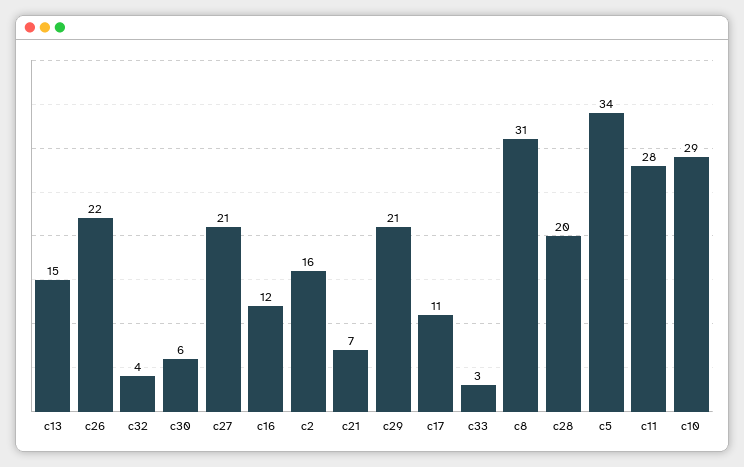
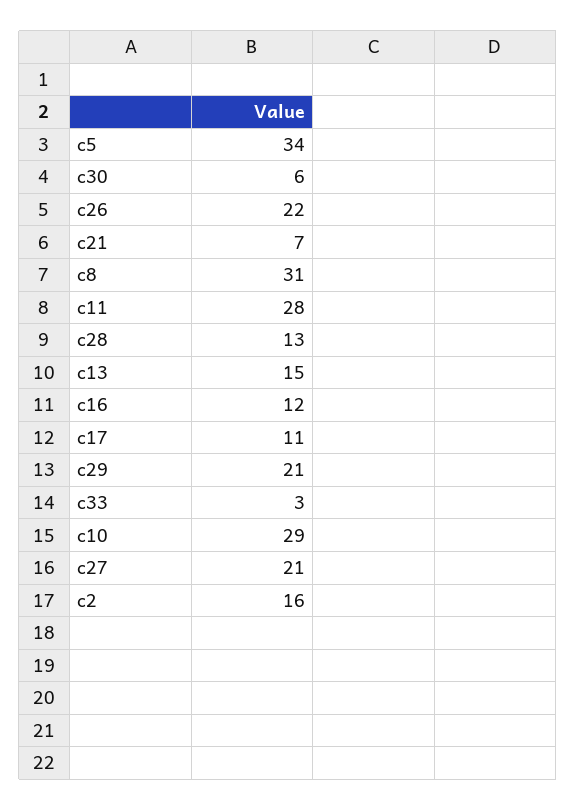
  {
    "c13": 15,
    "c26": 22,
-   "c32": 4,
    "c30": 6,
    "c27": 21,
    "c16": 12,
    "c2": 16,
    "c21": 7,
    "c29": 21,
    "c17": 11,
    "c33": 3,
    "c8": 31,
-   "c28": 20,
+   "c28": 13,
    "c5": 34,
    "c11": 28,
    "c10": 29
  }

